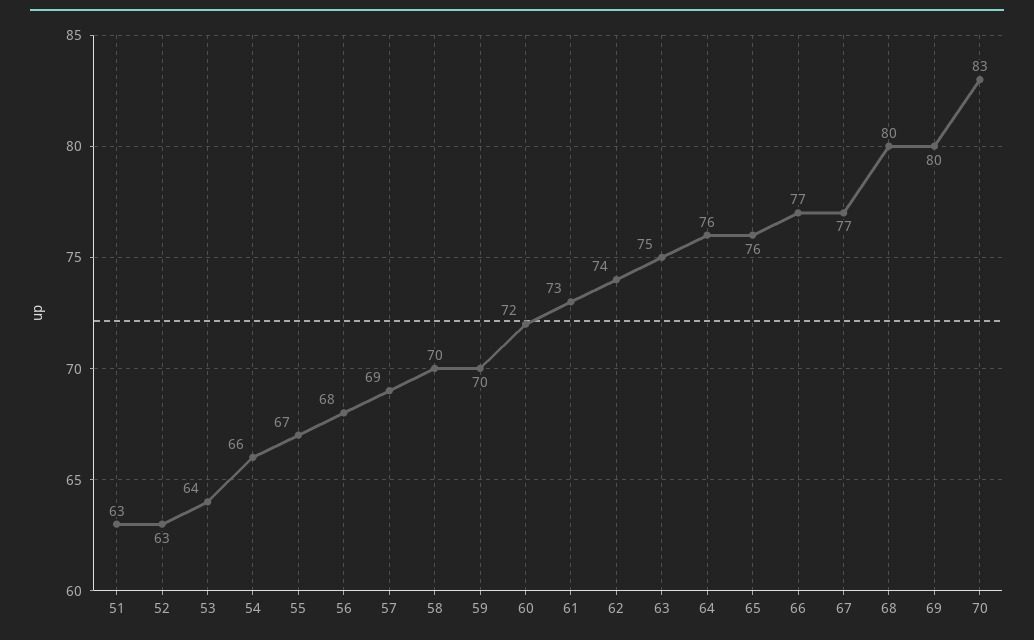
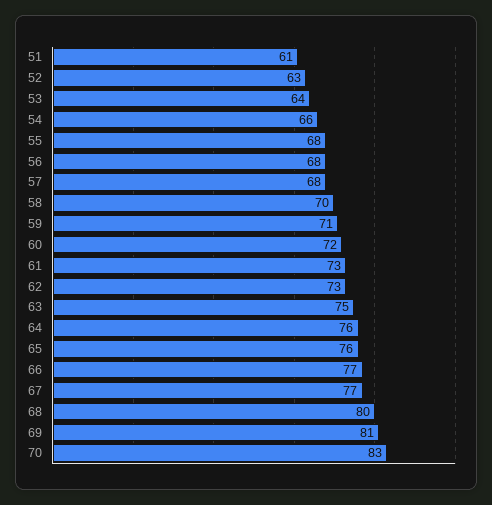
  {
-   "51": 63,
+   "51": 61,
    "52": 63,
    "53": 64,
    "54": 66,
-   "55": 67,
+   "55": 68,
    "56": 68,
-   "57": 69,
+   "57": 68,
    "58": 70,
-   "59": 70,
+   "59": 71,
    "60": 72,
    "61": 73,
-   "62": 74,
+   "62": 73,
    "63": 75,
    "64": 76,
    "65": 76,
    "66": 77,
    "67": 77,
    "68": 80,
-   "69": 80,
+   "69": 81,
    "70": 83
  }

